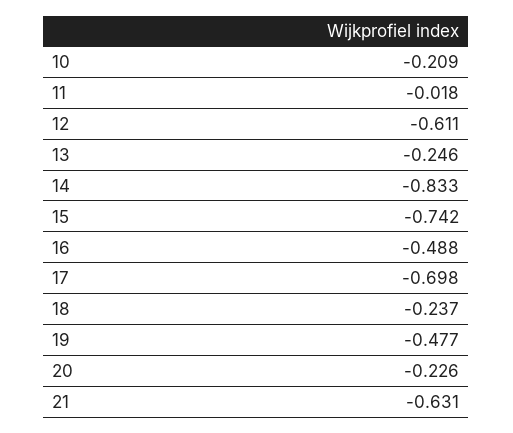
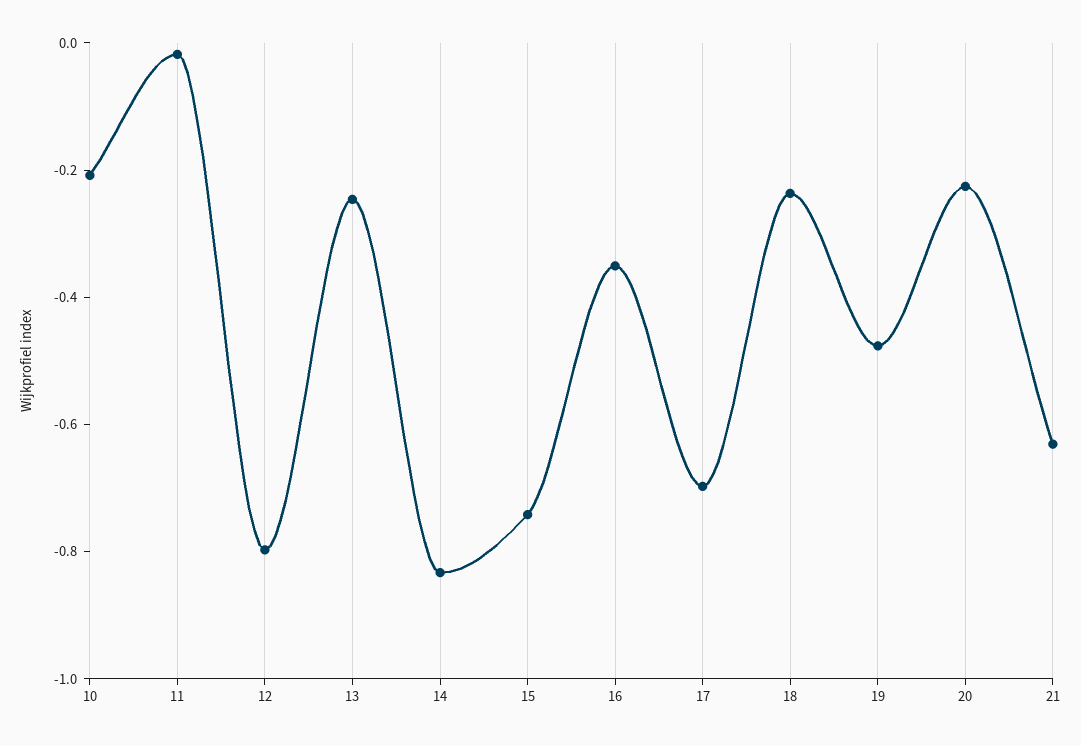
  {
    "10": -0.209,
    "11": -0.018,
-   "12": -0.611,
+   "12": -0.8,
    "13": -0.246,
    "14": -0.833,
    "15": -0.742,
-   "16": -0.488,
+   "16": -0.35,
    "17": -0.698,
    "18": -0.237,
    "19": -0.477,
    "20": -0.226,
    "21": -0.631
  }

